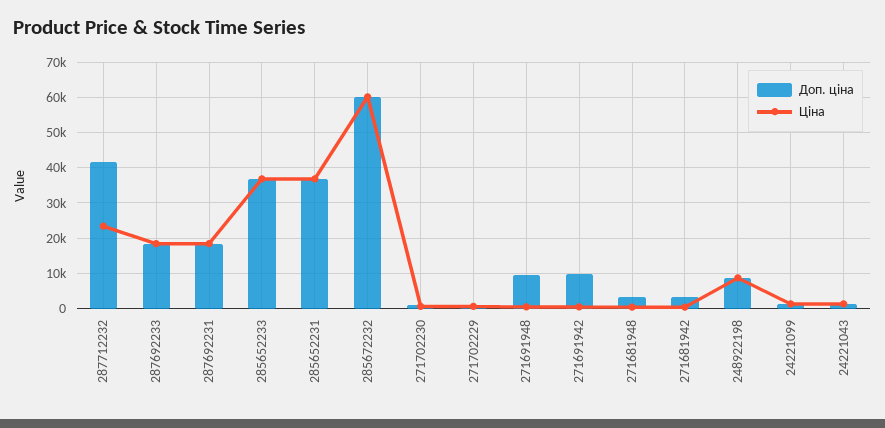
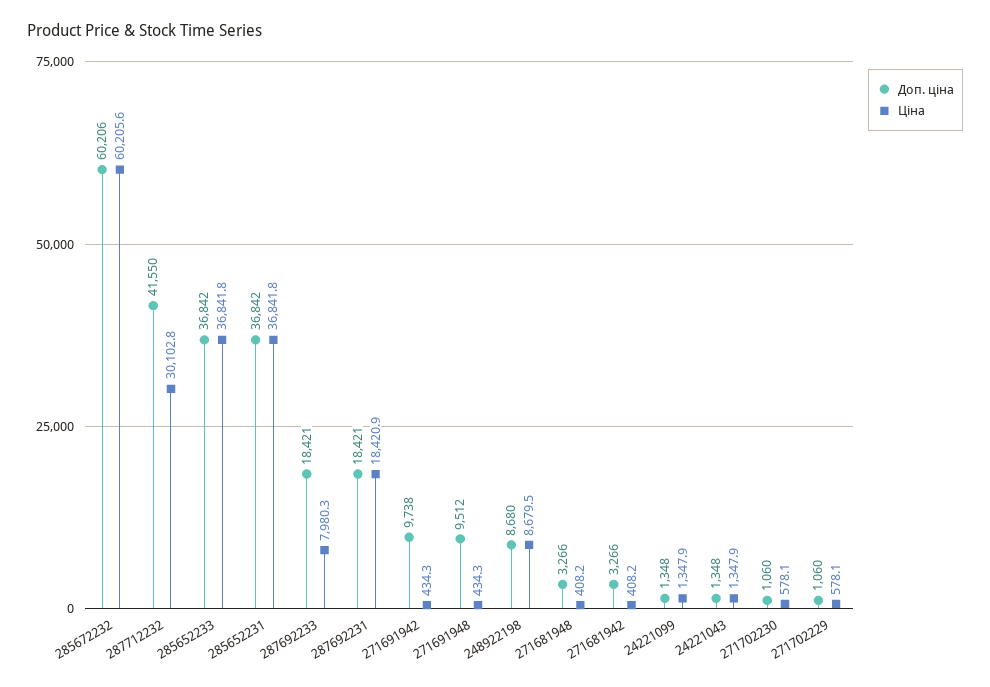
  {
    "Доп. ціна": {
      "287712232": 41550,
      "287692233": 18421,
      "287692231": 18421,
      "285652233": 36842,
      "285652231": 36842,
      "285672232": 60206,
      "271702230": 1060,
      "271702229": 1060,
      "271691948": 9512,
      "271691942": 9738,
      "271681948": 3266,
      "271681942": 3266,
      "248922198": 8680,
      "24221099": 1348,
      "24221043": 1348
    },
    "Ціна": {
-     "287712232": 24000,
+     "287712232": 30102.8,
-     "287692233": 18000,
+     "287692233": 7980.3,
      "287692231": 18420.9,
      "285652233": 36841.8,
      "285652231": 36841.8,
      "285672232": 60205.6,
      "271702230": 578.1,
      "271702229": 578.1,
      "271691948": 434.3,
      "271691942": 434.3,
      "271681948": 408.2,
      "271681942": 408.2,
      "248922198": 8679.5,
      "24221099": 1347.9,
      "24221043": 1347.9
    }
  }

